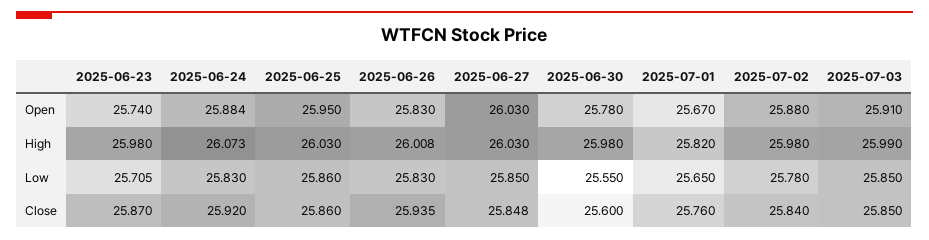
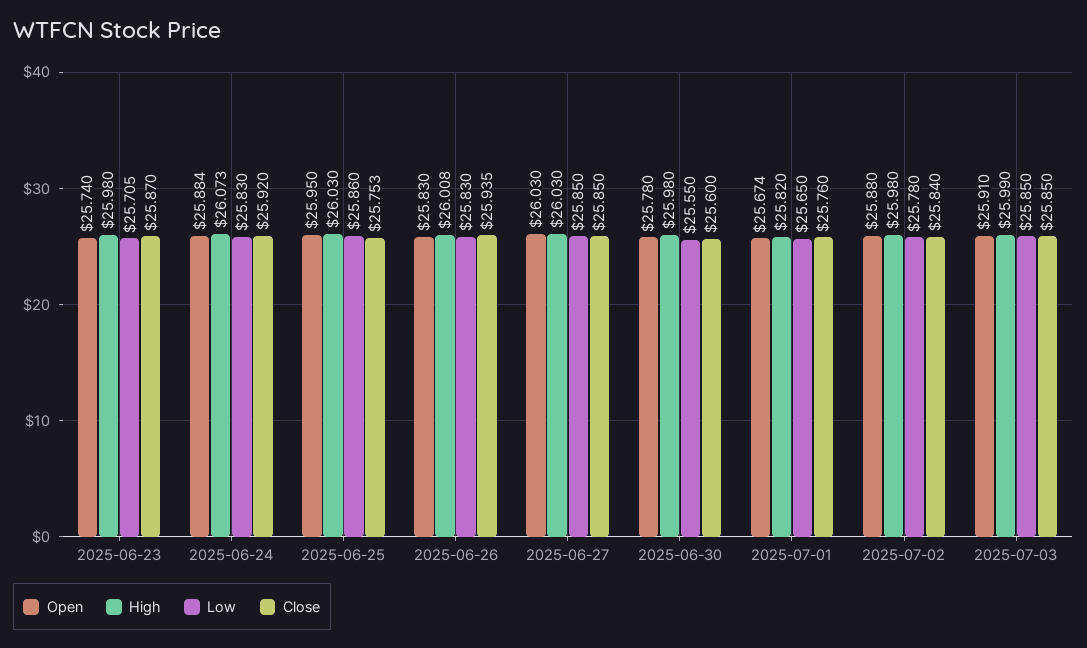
  {
    "Open": {
      "2025-06-23": 25.74,
      "2025-06-24": 25.884,
      "2025-06-25": 25.95,
      "2025-06-26": 25.83,
      "2025-06-27": 26.03,
      "2025-06-30": 25.78,
-     "2025-07-01": 25.67,
+     "2025-07-01": 25.674,
      "2025-07-02": 25.88,
      "2025-07-03": 25.91
    },
    "High": {
      "2025-06-23": 25.98,
      "2025-06-24": 26.073,
      "2025-06-25": 26.03,
      "2025-06-26": 26.008,
      "2025-06-27": 26.03,
      "2025-06-30": 25.98,
      "2025-07-01": 25.82,
      "2025-07-02": 25.98,
      "2025-07-03": 25.99
    },
    "Low": {
      "2025-06-23": 25.705,
      "2025-06-24": 25.83,
      "2025-06-25": 25.86,
      "2025-06-26": 25.83,
      "2025-06-27": 25.85,
      "2025-06-30": 25.55,
      "2025-07-01": 25.65,
      "2025-07-02": 25.78,
      "2025-07-03": 25.85
    },
    "Close": {
      "2025-06-23": 25.87,
      "2025-06-24": 25.92,
-     "2025-06-25": 25.86,
+     "2025-06-25": 25.753,
      "2025-06-26": 25.935,
-     "2025-06-27": 25.848,
+     "2025-06-27": 25.85,
      "2025-06-30": 25.6,
      "2025-07-01": 25.76,
      "2025-07-02": 25.84,
      "2025-07-03": 25.85
    }
  }

